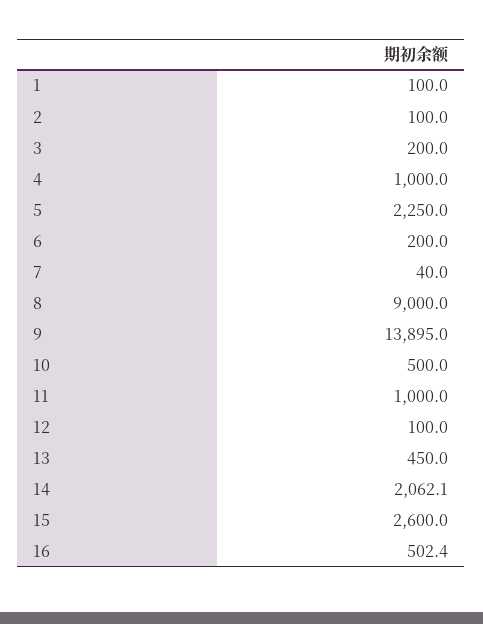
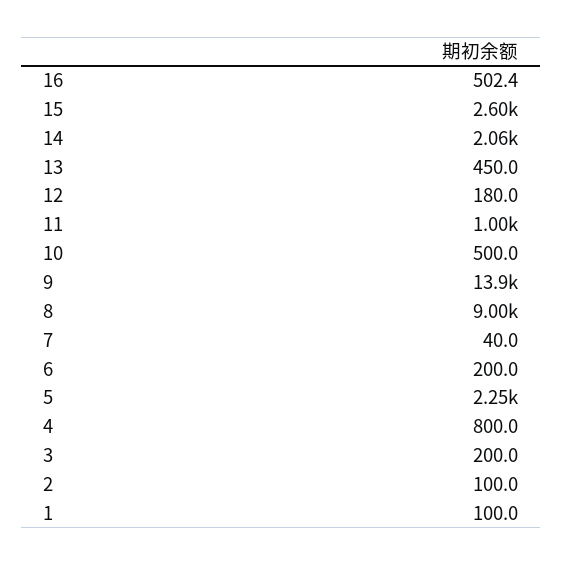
  {
    "1": 100,
    "2": 100,
    "3": 200,
-   "4": 1000,
+   "4": 800,
    "5": 2250,
    "6": 200,
    "7": 40,
    "8": 9000,
    "9": 13895,
    "10": 500,
    "11": 1000,
-   "12": 100,
+   "12": 180,
    "13": 450,
    "14": 2062.1,
    "15": 2600,
    "16": 502.4
  }

